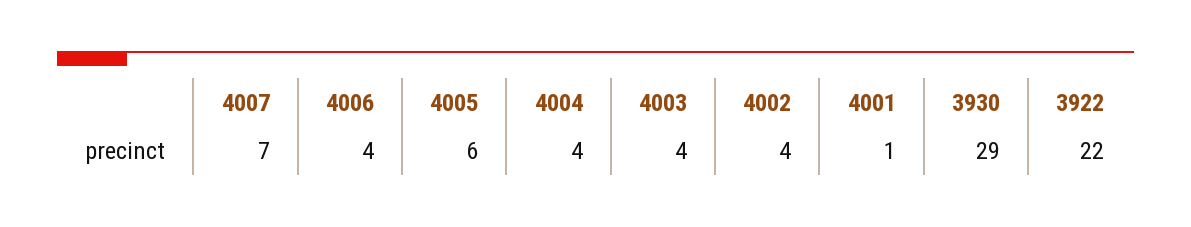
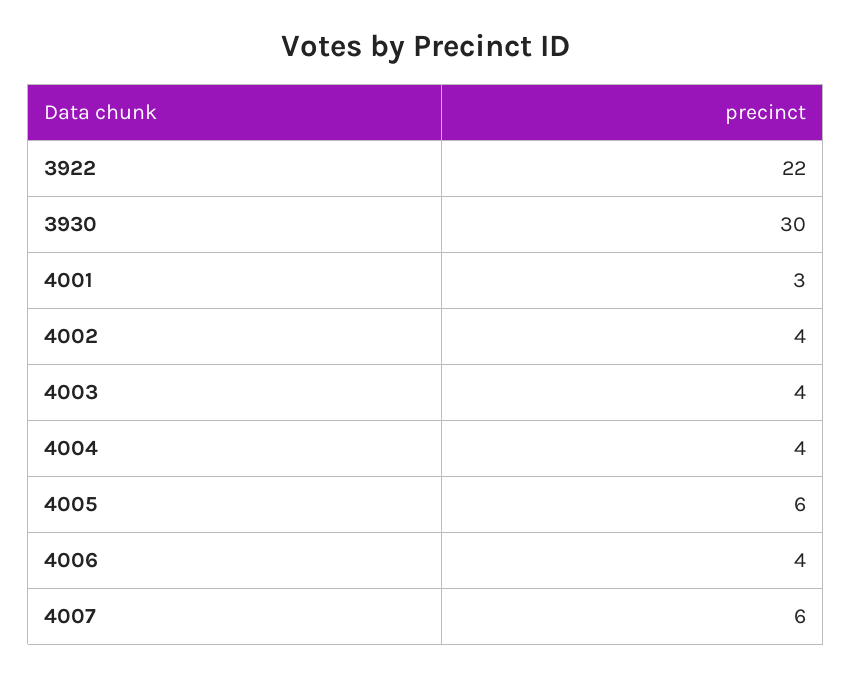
  {
-   "4007": 7,
+   "4007": 6,
    "4006": 4,
    "4005": 6,
    "4004": 4,
    "4003": 4,
    "4002": 4,
-   "4001": 1,
+   "4001": 3,
-   "3930": 29,
+   "3930": 30,
    "3922": 22
  }

